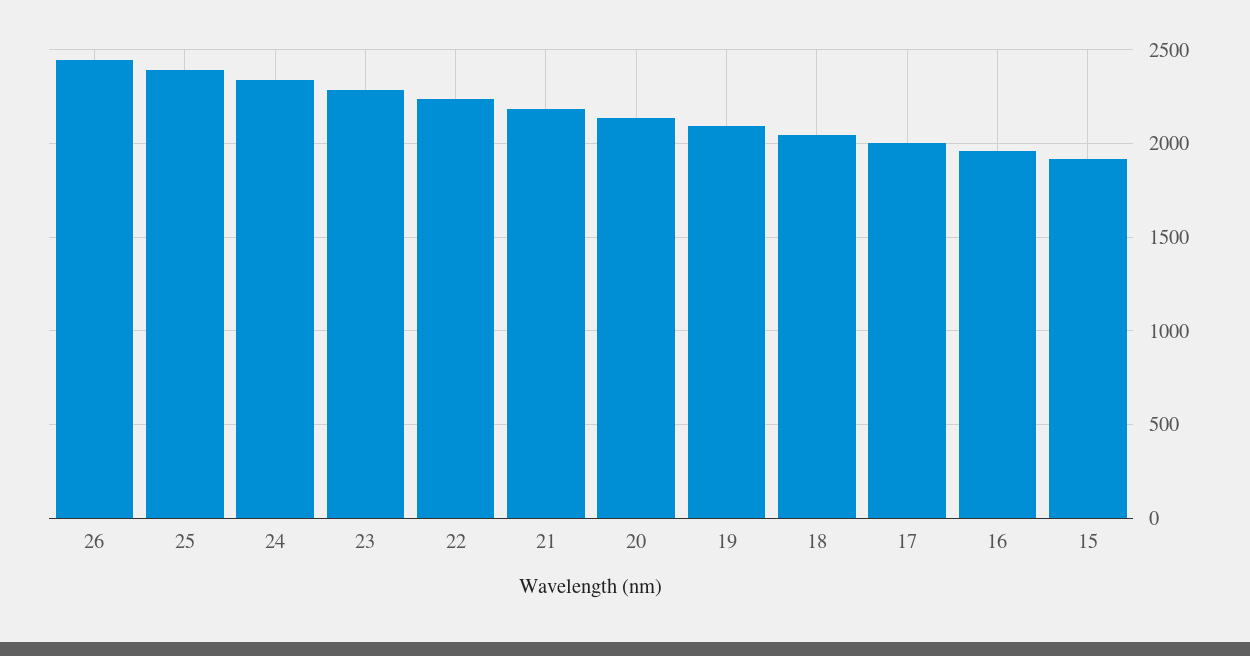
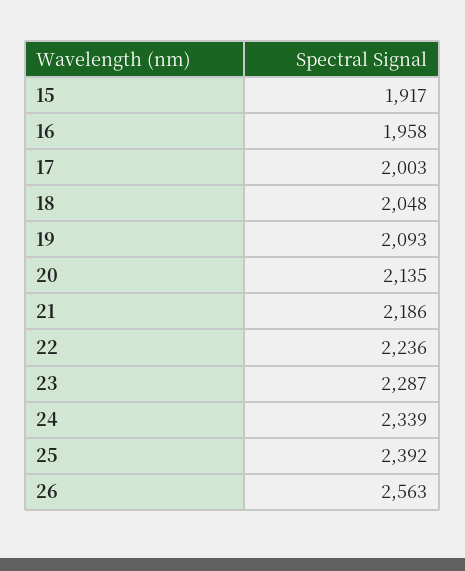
  {
-   "26": 2450,
+   "26": 2563,
    "25": 2392,
    "24": 2339,
    "23": 2287,
    "22": 2236,
    "21": 2186,
    "20": 2135,
    "19": 2093,
    "18": 2048,
    "17": 2003,
    "16": 1958,
    "15": 1917
  }

